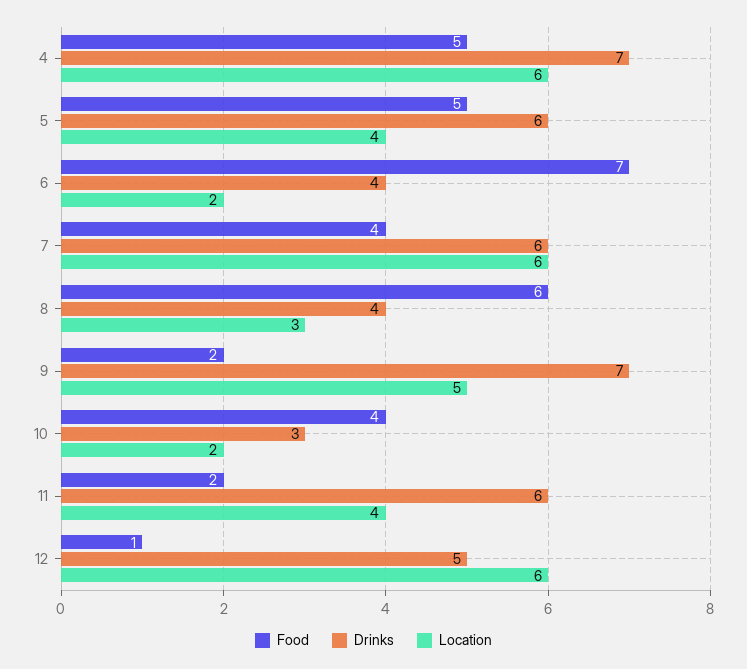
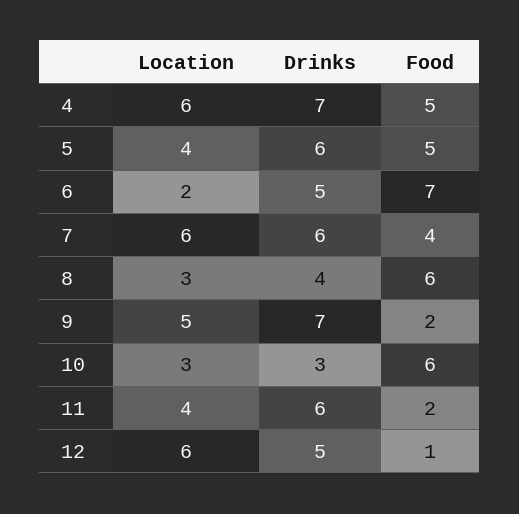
  {
    "Food": {
      "4": 5,
      "5": 5,
      "6": 7,
      "7": 4,
      "8": 6,
      "9": 2,
-     "10": 4,
+     "10": 6,
      "11": 2,
      "12": 1
    },
    "Drinks": {
      "4": 7,
      "5": 6,
-     "6": 4,
+     "6": 5,
      "7": 6,
      "8": 4,
      "9": 7,
      "10": 3,
      "11": 6,
      "12": 5
    },
    "Location": {
      "4": 6,
      "5": 4,
      "6": 2,
      "7": 6,
      "8": 3,
      "9": 5,
-     "10": 2,
+     "10": 3,
      "11": 4,
      "12": 6
    }
  }

